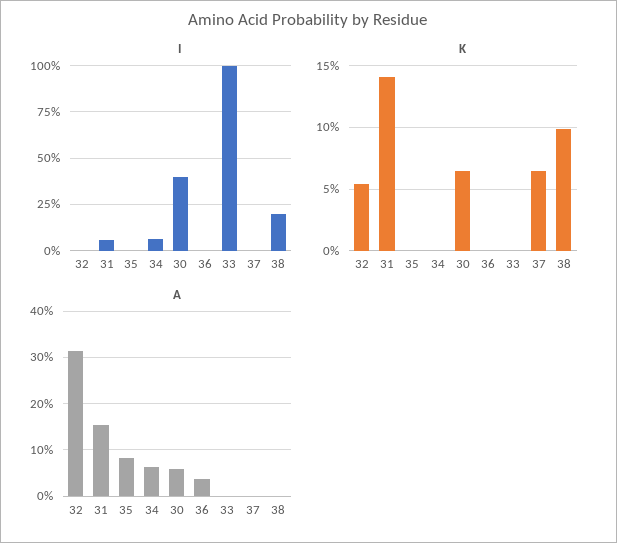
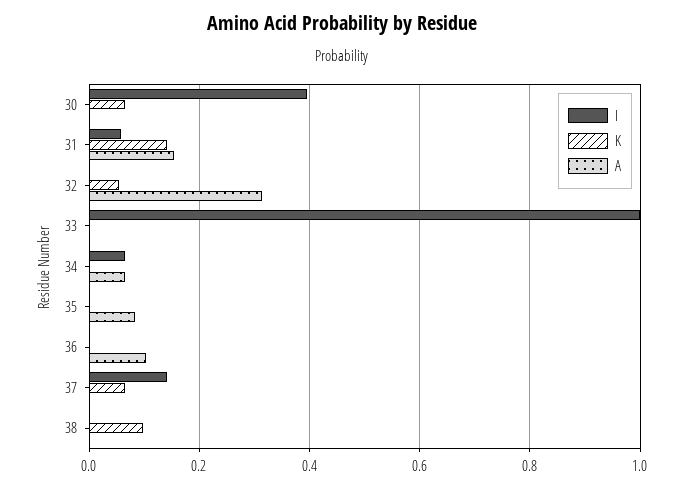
  {
    "I": {
      "32": 0,
      "31": 0.06,
      "35": 0,
      "34": 0.06,
      "30": 0.4,
      "36": 0,
      "33": 1,
-     "37": 0,
+     "37": 0.14,
-     "38": 0.2
+     "38": 0
    },
    "K": {
      "32": 0.055,
      "31": 0.14,
      "35": 0,
      "34": 0,
      "30": 0.065,
      "36": 0,
      "33": 0,
      "37": 0.065,
      "38": 0.1
    },
    "A": {
      "32": 0.32,
      "31": 0.16,
      "35": 0.08,
      "34": 0.06,
-     "30": 0.06,
+     "30": 0,
-     "36": 0.04,
+     "36": 0.1,
      "33": 0,
      "37": 0,
      "38": 0
    }
  }

